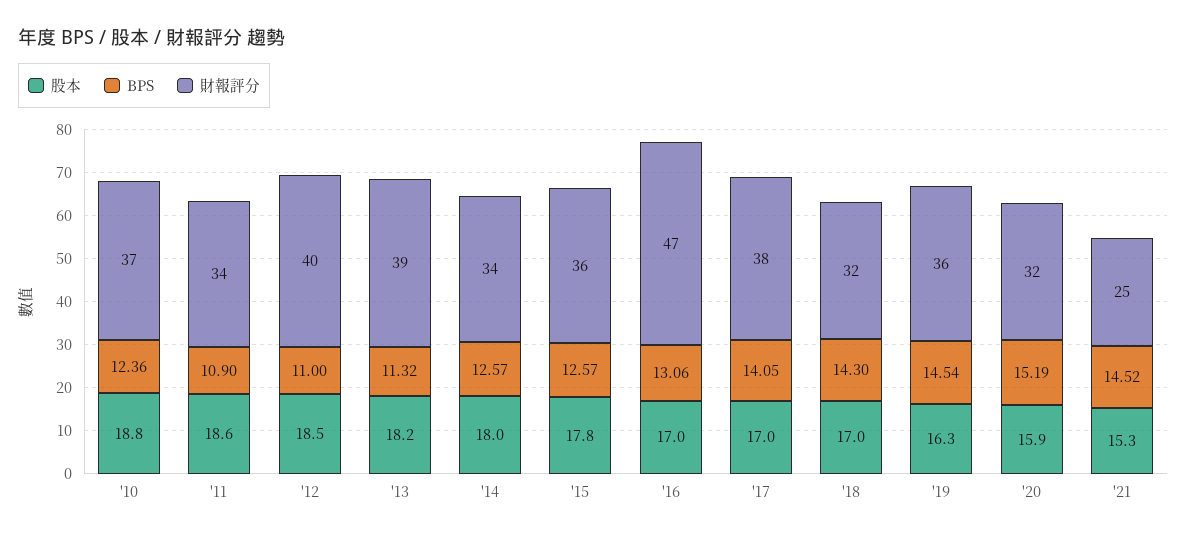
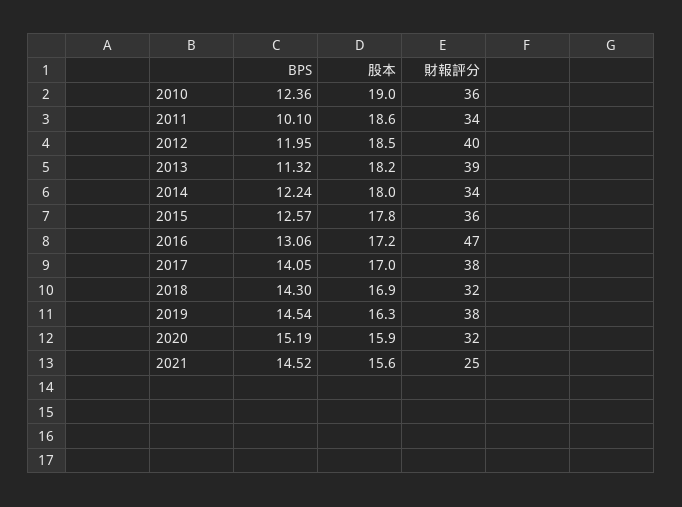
  {
    "股本": {
-     "'10": 18.8,
+     "'10": 19,
      "'11": 18.6,
      "'12": 18.5,
      "'13": 18.2,
      "'14": 18,
      "'15": 17.8,
-     "'16": 17,
+     "'16": 17.2,
      "'17": 17,
-     "'18": 17,
+     "'18": 16.9,
      "'19": 16.3,
      "'20": 15.9,
-     "'21": 15.3
+     "'21": 15.6
    },
    "BPS": {
      "'10": 12.36,
-     "'11": 10.9,
+     "'11": 10.1,
-     "'12": 11,
+     "'12": 11.95,
      "'13": 11.32,
-     "'14": 12.57,
+     "'14": 12.24,
      "'15": 12.57,
      "'16": 13.06,
      "'17": 14.05,
      "'18": 14.3,
      "'19": 14.54,
      "'20": 15.19,
      "'21": 14.52
    },
    "財報評分": {
-     "'10": 37,
+     "'10": 36,
      "'11": 34,
      "'12": 40,
      "'13": 39,
      "'14": 34,
      "'15": 36,
      "'16": 47,
      "'17": 38,
      "'18": 32,
-     "'19": 36,
+     "'19": 38,
      "'20": 32,
      "'21": 25
    }
  }

